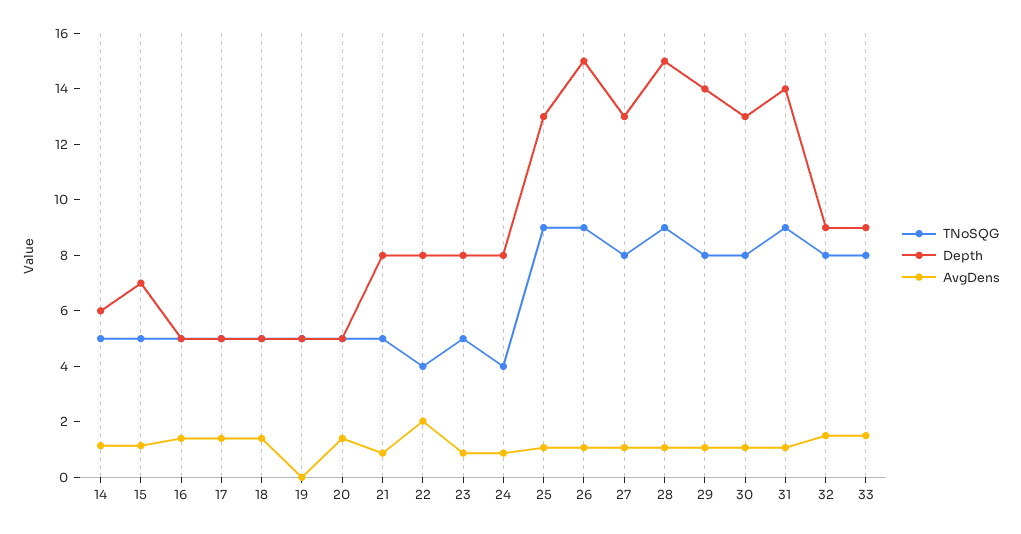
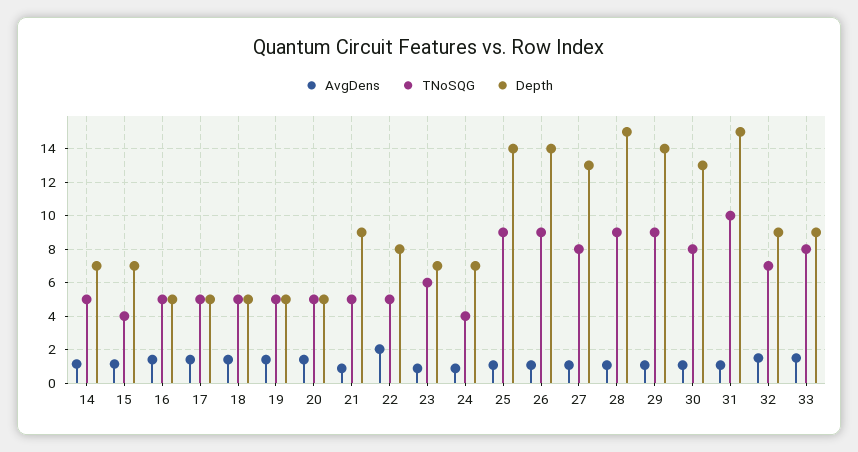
  {
    "TNoSQG": {
      "14": 5,
-     "15": 5,
+     "15": 4,
      "16": 5,
      "17": 5,
      "18": 5,
      "19": 5,
      "20": 5,
      "21": 5,
-     "22": 4,
+     "22": 5,
-     "23": 5,
+     "23": 6,
      "24": 4,
      "25": 9,
      "26": 9,
      "27": 8,
      "28": 9,
-     "29": 8,
+     "29": 9,
      "30": 8,
-     "31": 9,
+     "31": 10,
-     "32": 8,
+     "32": 7,
      "33": 8
    },
    "Depth": {
-     "14": 6,
+     "14": 7,
      "15": 7,
      "16": 5,
      "17": 5,
      "18": 5,
      "19": 5,
      "20": 5,
-     "21": 8,
+     "21": 9,
      "22": 8,
-     "23": 8,
+     "23": 7,
-     "24": 8,
+     "24": 7,
-     "25": 13,
+     "25": 14,
-     "26": 15,
+     "26": 14,
      "27": 13,
      "28": 15,
      "29": 14,
      "30": 13,
-     "31": 14,
+     "31": 15,
      "32": 9,
      "33": 9
    },
    "AvgDens": {
      "14": 1,
      "15": 1,
      "16": 1.5,
      "17": 1.5,
      "18": 1.5,
-     "19": 0,
+     "19": 1.5,
      "20": 1.5,
      "21": 1,
      "22": 2,
      "23": 1,
      "24": 1,
      "25": 1,
      "26": 1,
      "27": 1,
      "28": 1,
      "29": 1,
      "30": 1,
      "31": 1,
      "32": 1.5,
      "33": 1.5
    }
  }

